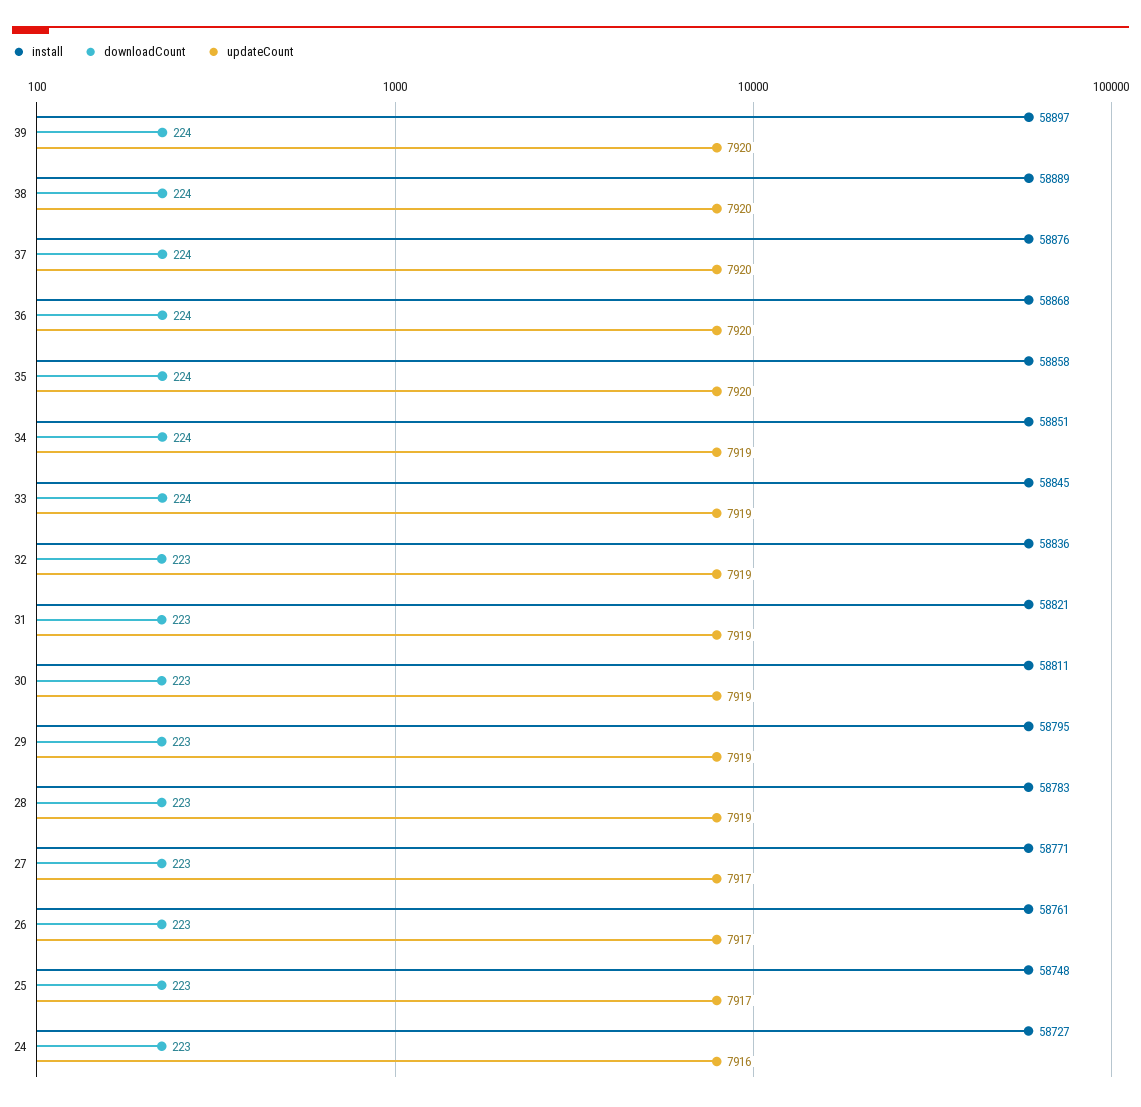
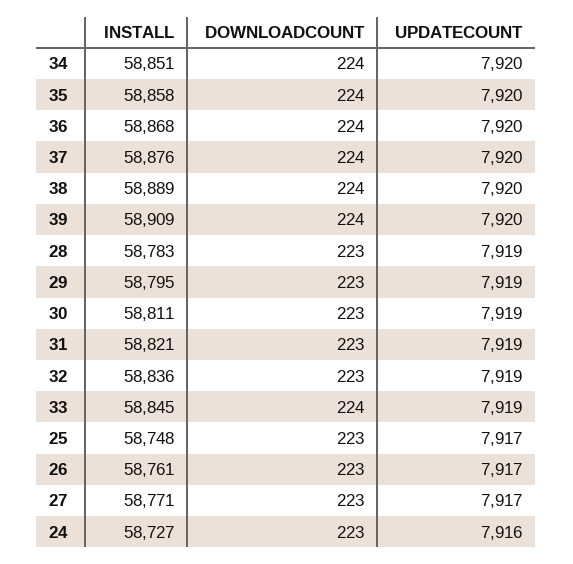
  {
    "install": {
-     "39": 58897,
+     "39": 58909,
      "38": 58889,
      "37": 58876,
      "36": 58868,
      "35": 58858,
      "34": 58851,
      "33": 58845,
      "32": 58836,
      "31": 58821,
      "30": 58811,
      "29": 58795,
      "28": 58783,
      "27": 58771,
      "26": 58761,
      "25": 58748,
      "24": 58727
    },
    "downloadCount": {
      "39": 224,
      "38": 224,
      "37": 224,
      "36": 224,
      "35": 224,
      "34": 224,
      "33": 224,
      "32": 223,
      "31": 223,
      "30": 223,
      "29": 223,
      "28": 223,
      "27": 223,
      "26": 223,
      "25": 223,
      "24": 223
    },
    "updateCount": {
      "39": 7920,
      "38": 7920,
      "37": 7920,
      "36": 7920,
      "35": 7920,
-     "34": 7919,
+     "34": 7920,
      "33": 7919,
      "32": 7919,
      "31": 7919,
      "30": 7919,
      "29": 7919,
      "28": 7919,
      "27": 7917,
      "26": 7917,
      "25": 7917,
      "24": 7916
    }
  }

